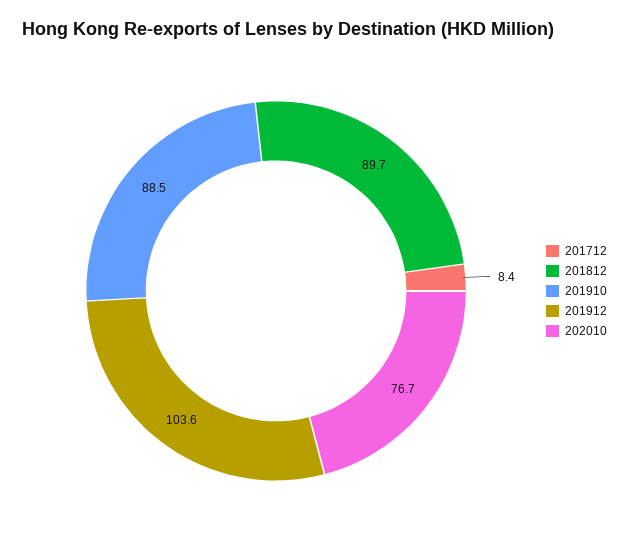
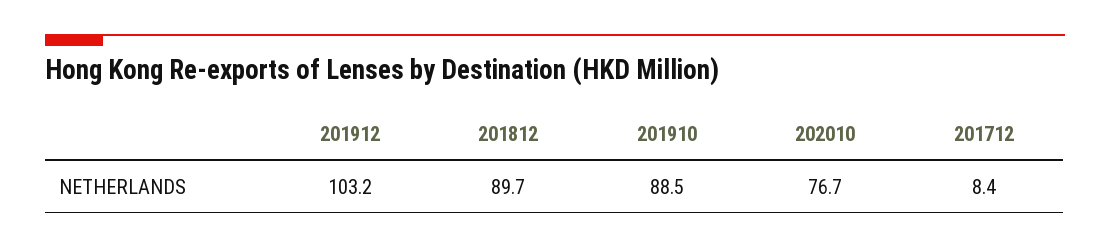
  {
    "201712": 8.4,
    "201812": 89.7,
    "201910": 88.5,
-   "201912": 103.6,
+   "201912": 103.2,
    "202010": 76.7
  }

